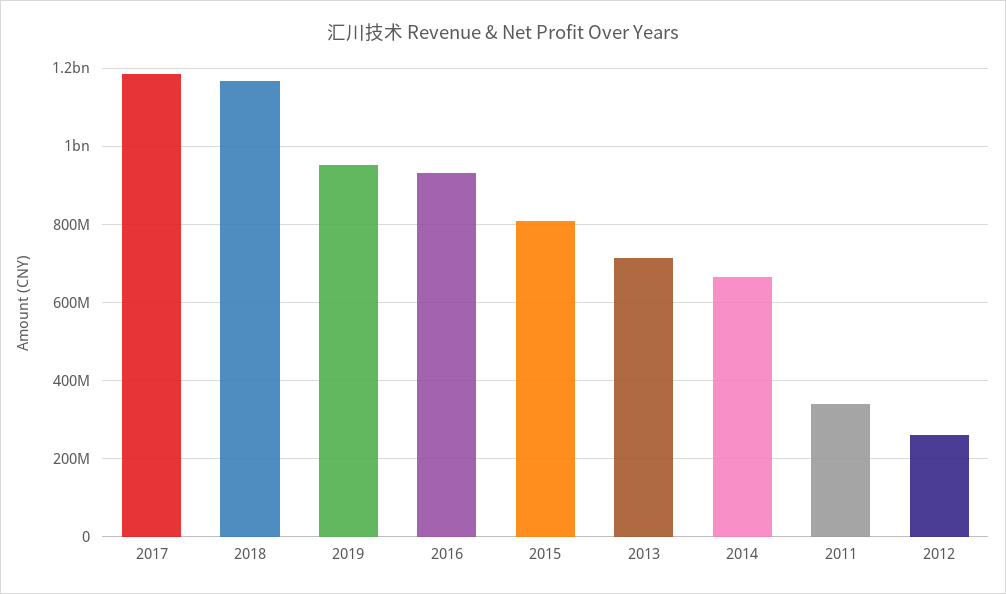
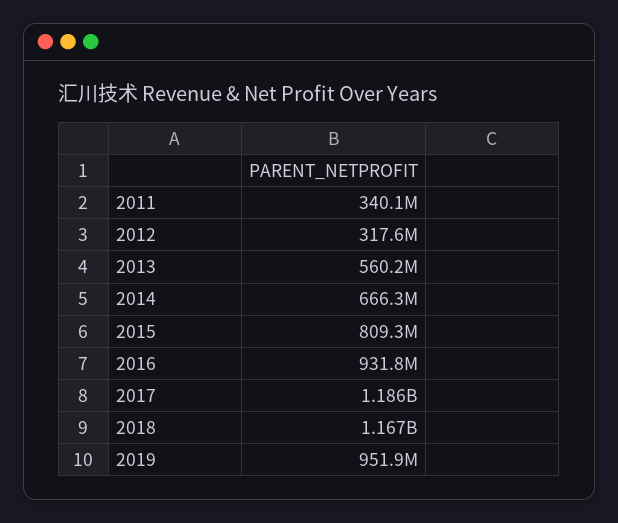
  {
    "2017": 1186000000,
    "2018": 1167000000,
    "2019": 951900000,
    "2016": 931800000,
    "2015": 809300000,
-   "2013": 720000000,
+   "2013": 560200000,
    "2014": 666300000,
    "2011": 340100000,
-   "2012": 260000000
+   "2012": 317600000
  }

